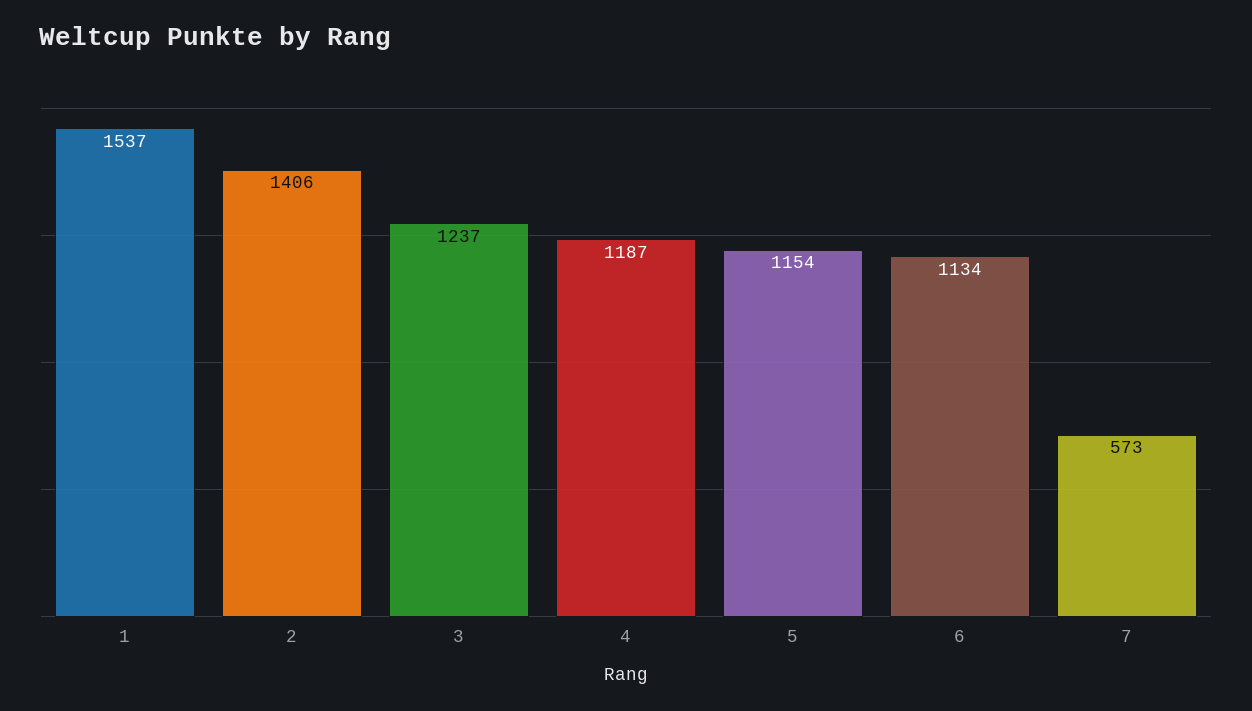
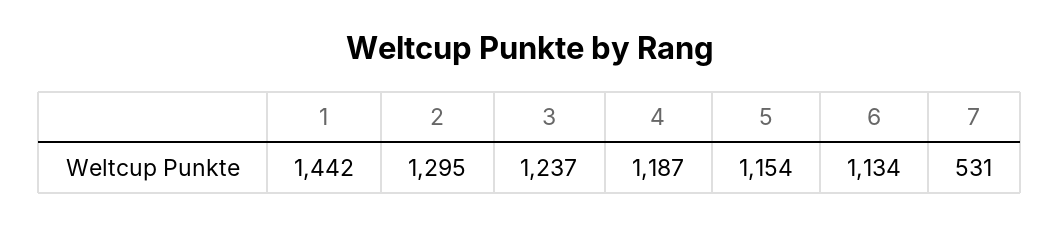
  {
-   "1": 1537,
+   "1": 1442,
-   "2": 1406,
+   "2": 1295,
    "3": 1237,
    "4": 1187,
    "5": 1154,
    "6": 1134,
-   "7": 573
+   "7": 531
  }

